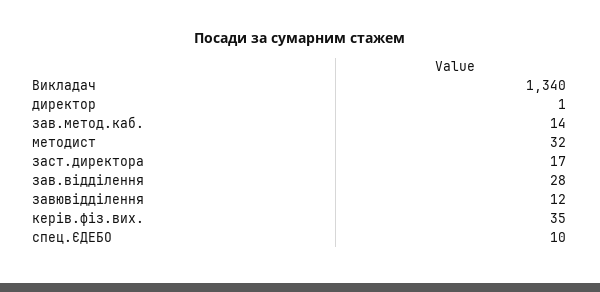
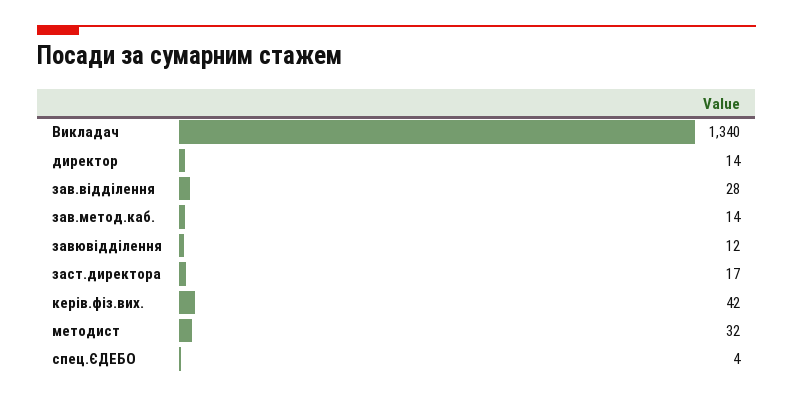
  {
    "Викладач": 1340,
-   "директор": 1,
+   "директор": 14,
    "зав.метод.каб.": 14,
    "методист": 32,
    "заст.директора": 17,
    "зав.відділення": 28,
    "завювідділення": 12,
-   "керів.фіз.вих.": 35,
+   "керів.фіз.вих.": 42,
-   "спец.ЄДЕБО": 10
+   "спец.ЄДЕБО": 4
  }

